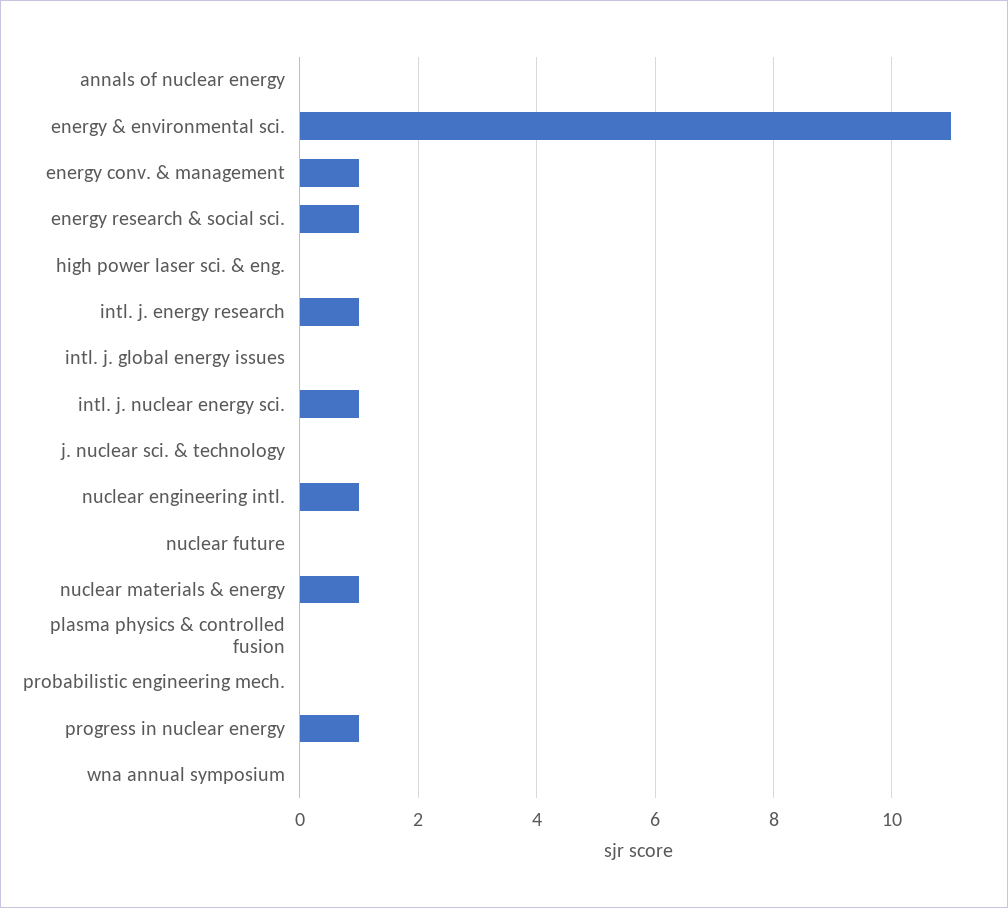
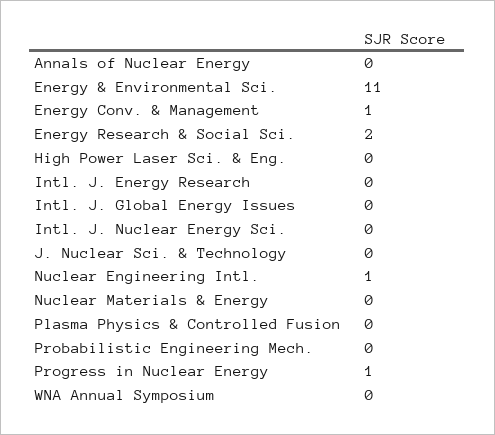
  {
    "annals of nuclear energy": 0,
    "energy & environmental sci.": 11,
    "energy conv. & management": 1,
-   "energy research & social sci.": 1,
+   "energy research & social sci.": 2,
    "high power laser sci. & eng.": 0,
-   "intl. j. energy research": 1,
+   "intl. j. energy research": 0,
    "intl. j. global energy issues": 0,
-   "intl. j. nuclear energy sci.": 1,
+   "intl. j. nuclear energy sci.": 0,
    "j. nuclear sci. & technology": 0,
    "nuclear engineering intl.": 1,
-   "nuclear future": 0,
-   "nuclear materials & energy": 1,
+   "nuclear materials & energy": 0,
    "plasma physics & controlled fusion": 0,
    "probabilistic engineering mech.": 0,
    "progress in nuclear energy": 1,
    "wna annual symposium": 0
  }

